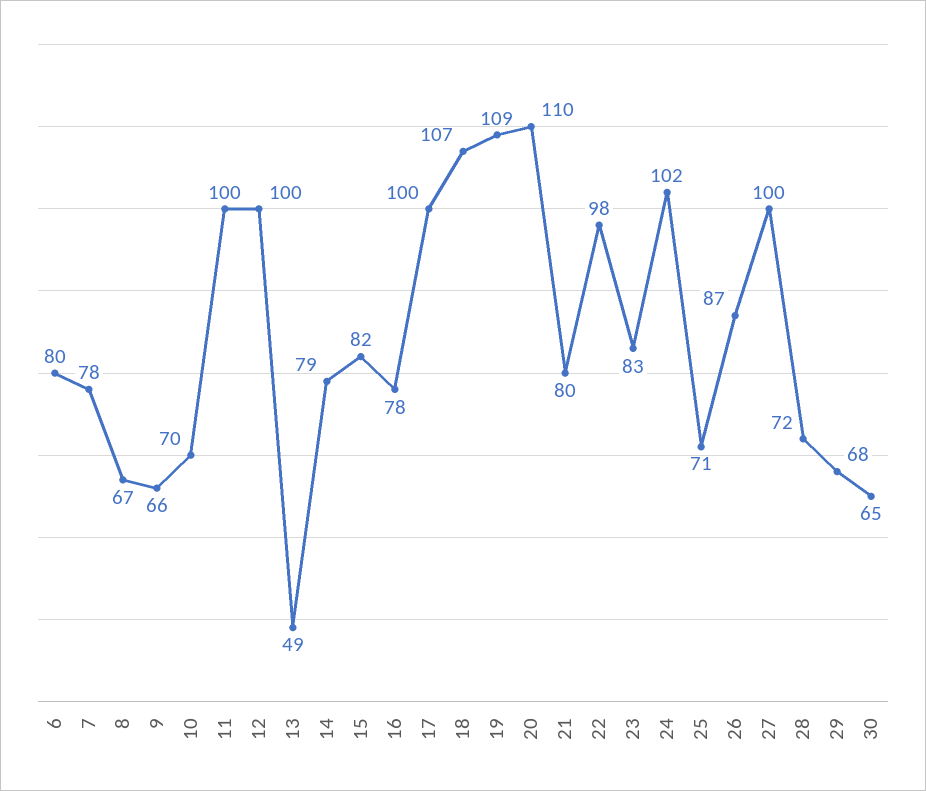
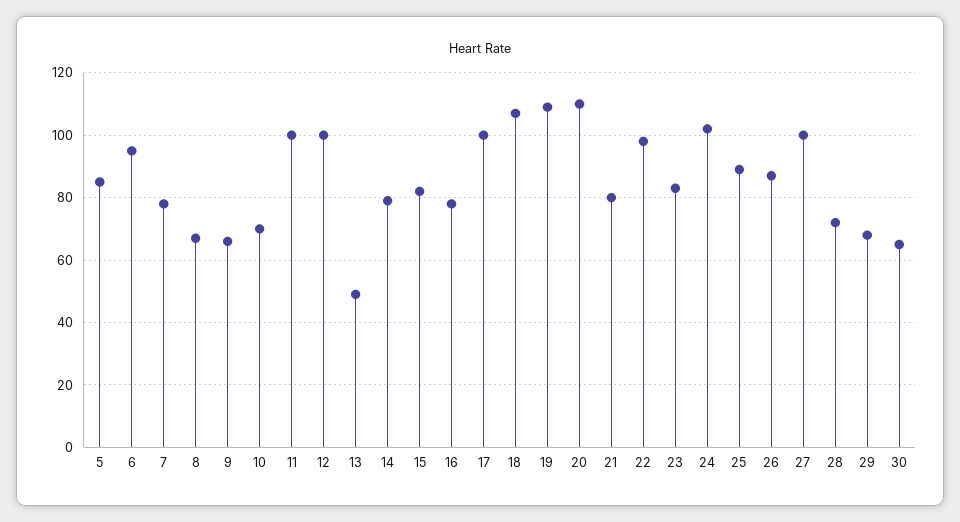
  {
-   "6": 80,
+   "6": 95,
    "7": 78,
    "8": 67,
    "9": 66,
    "10": 70,
    "11": 100,
    "12": 100,
    "13": 49,
    "14": 79,
    "15": 82,
    "16": 78,
    "17": 100,
    "18": 107,
    "19": 109,
    "20": 110,
    "21": 80,
    "22": 98,
    "23": 83,
    "24": 102,
-   "25": 71,
+   "25": 90,
    "26": 87,
    "27": 100,
    "28": 72,
    "29": 68,
-   "30": 65
+   "30": 65,
+   "5": 85
  }

